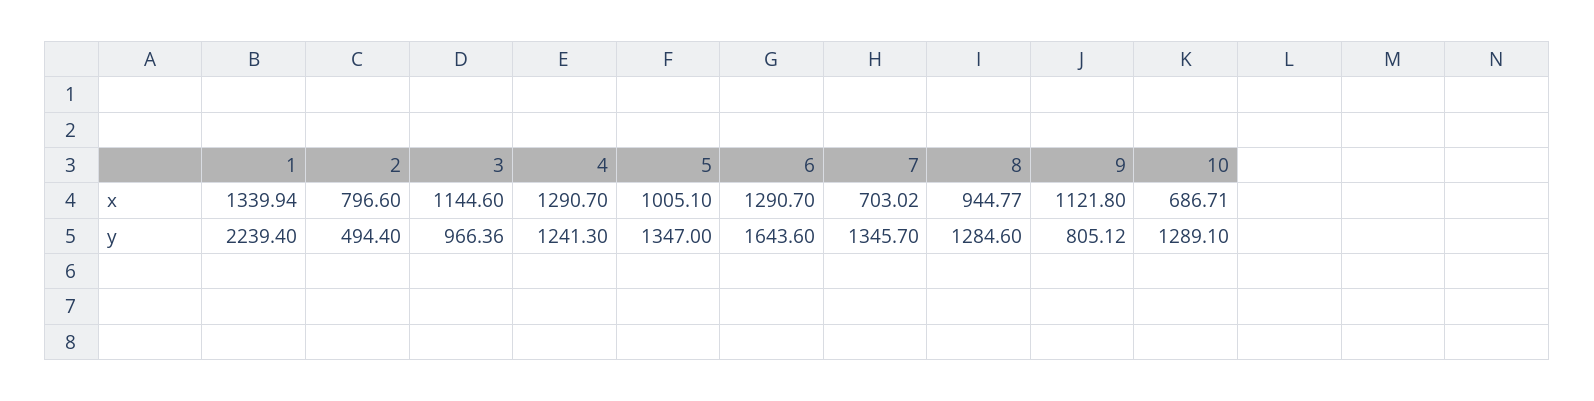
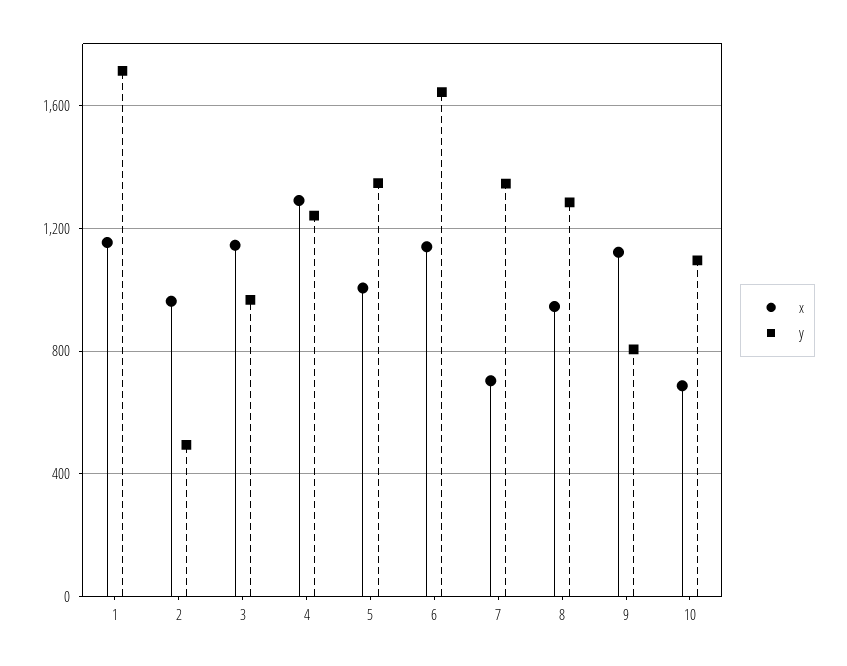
  {
    "x": {
-     "1": 1339.94,
+     "1": 1150,
-     "2": 796.6,
+     "2": 950,
      "3": 1144.6,
      "4": 1290.7,
      "5": 1005.1,
-     "6": 1290.7,
+     "6": 1150,
      "7": 703.02,
      "8": 944.77,
      "9": 1121.8,
      "10": 686.71
    },
    "y": {
-     "1": 2239.4,
+     "1": 1700,
      "2": 494.4,
      "3": 966.36,
      "4": 1241.3,
      "5": 1347,
      "6": 1643.6,
      "7": 1345.7,
      "8": 1284.6,
      "9": 805.12,
-     "10": 1289.1
+     "10": 1100
    }
  }

